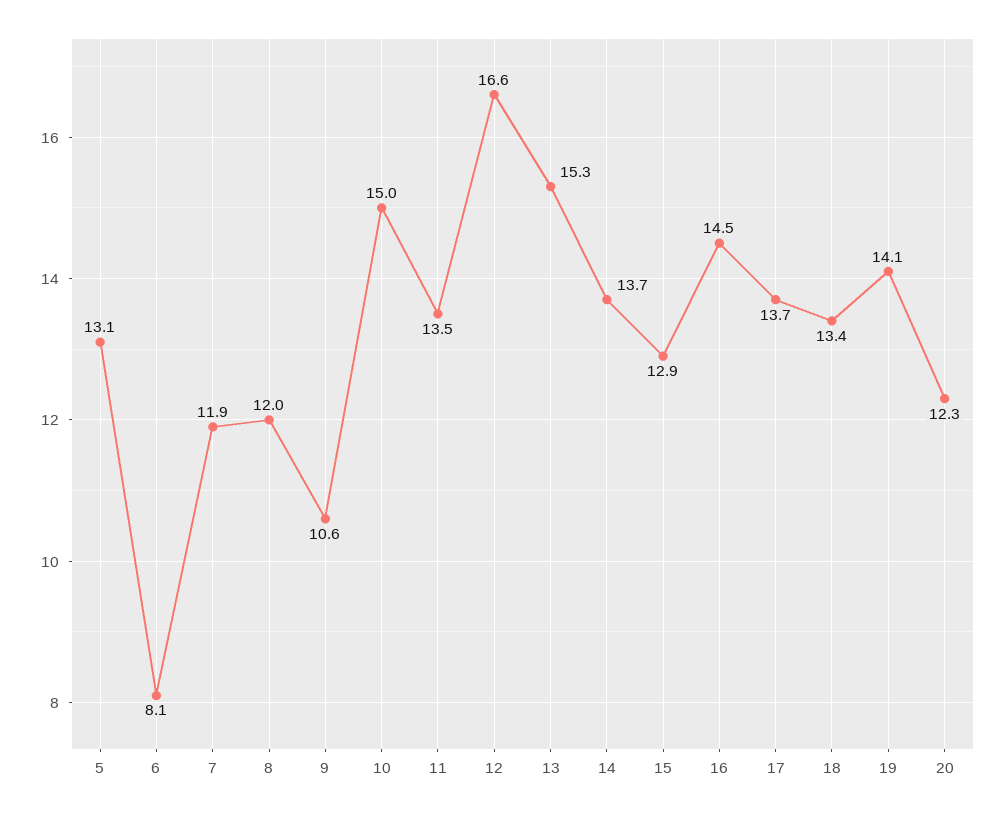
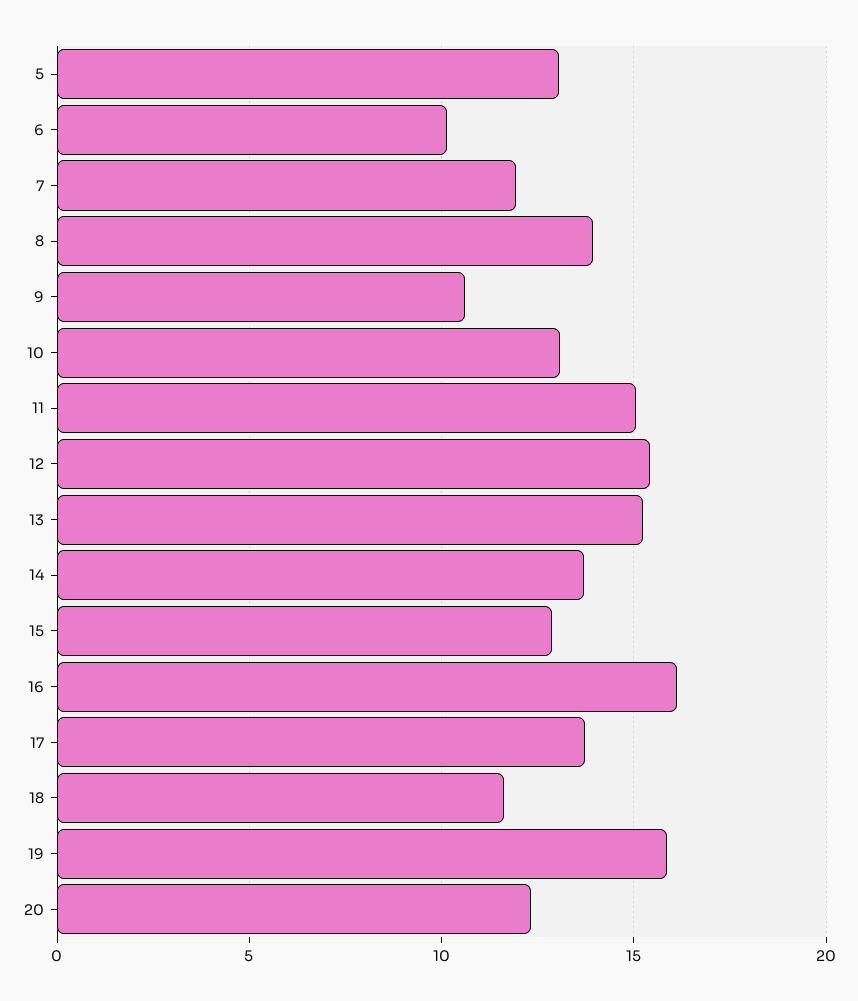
  {
    "5": 13.1,
-   "6": 8.1,
+   "6": 10,
    "7": 11.9,
-   "8": 12,
+   "8": 14,
    "9": 10.6,
-   "10": 15,
+   "10": 13,
-   "11": 13.5,
+   "11": 15,
-   "12": 16.6,
+   "12": 15.5,
    "13": 15.3,
    "14": 13.7,
    "15": 12.9,
-   "16": 14.5,
+   "16": 16,
    "17": 13.7,
-   "18": 13.4,
+   "18": 11.5,
-   "19": 14.1,
+   "19": 16,
    "20": 12.3
  }

